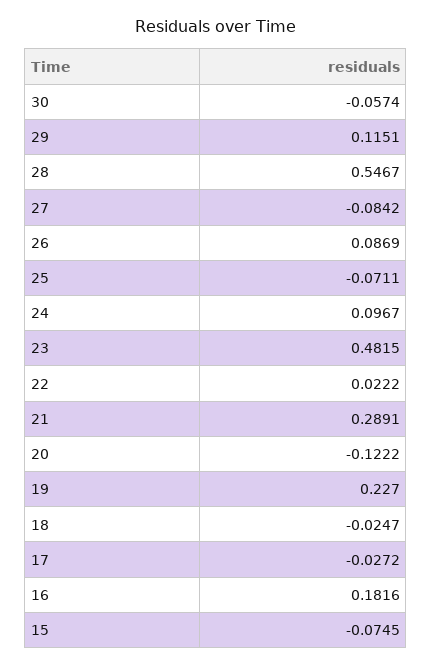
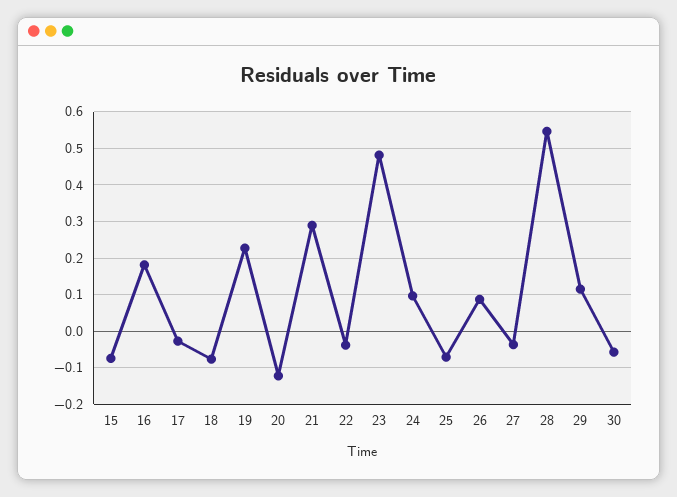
  {
    "30": -0.0574,
    "29": 0.1151,
    "28": 0.5467,
-   "27": -0.0842,
+   "27": -0.04,
    "26": 0.0869,
    "25": -0.0711,
    "24": 0.0967,
    "23": 0.4815,
-   "22": 0.0222,
+   "22": -0.04,
    "21": 0.2891,
    "20": -0.1222,
    "19": 0.227,
-   "18": -0.0247,
+   "18": -0.08,
    "17": -0.0272,
    "16": 0.1816,
    "15": -0.0745
  }

